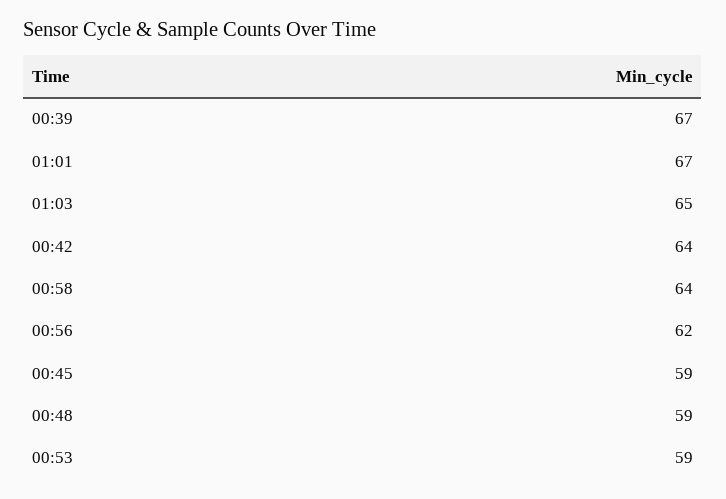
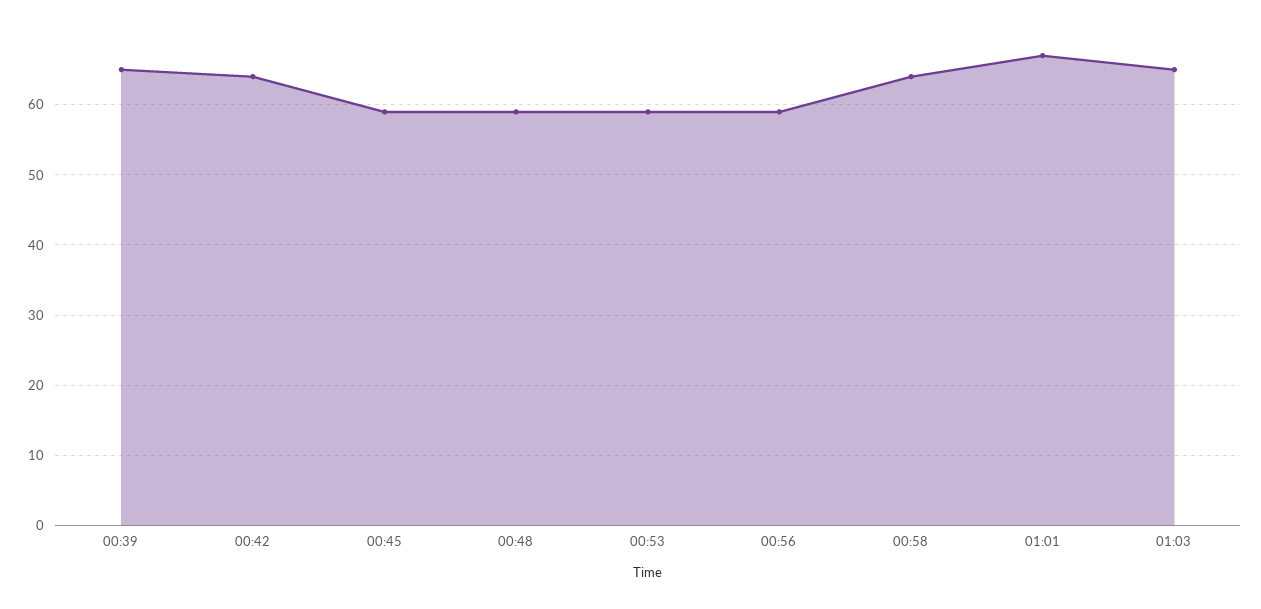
  {
-   "00:39": 67,
+   "00:39": 65,
    "01:01": 67,
    "01:03": 65,
    "00:42": 64,
    "00:58": 64,
-   "00:56": 62,
+   "00:56": 59,
    "00:45": 59,
    "00:48": 59,
    "00:53": 59
  }

